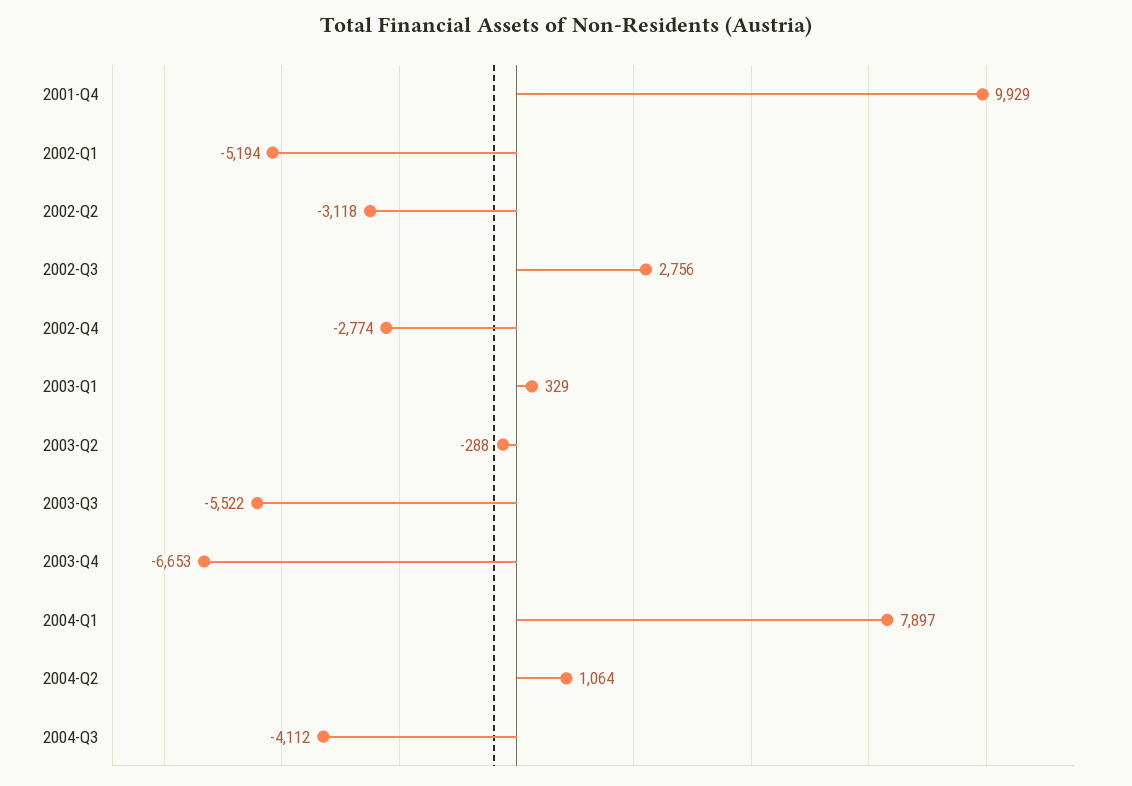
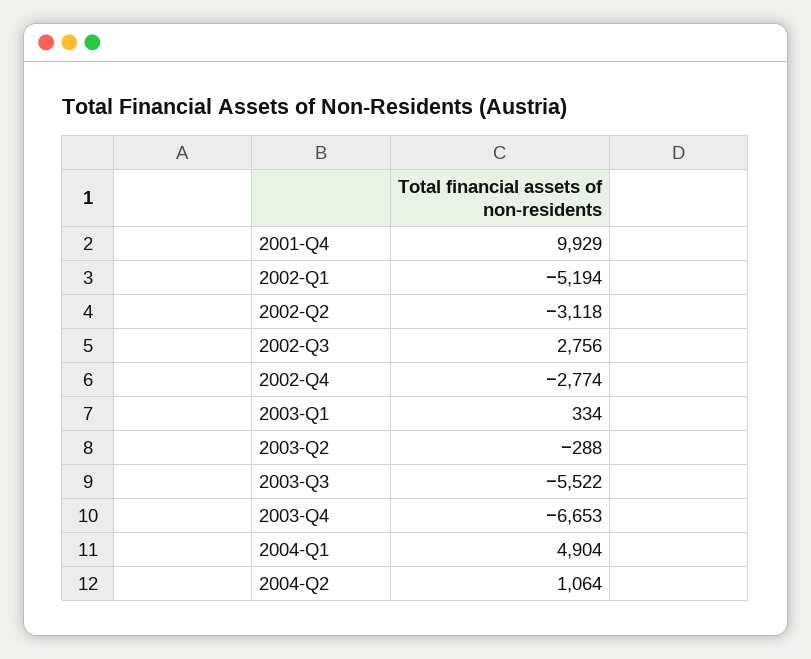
  {
    "2001-Q4": 9929,
    "2002-Q1": -5194,
    "2002-Q2": -3118,
    "2002-Q3": 2756,
    "2002-Q4": -2774,
-   "2003-Q1": 329,
+   "2003-Q1": 334,
    "2003-Q2": -288,
    "2003-Q3": -5522,
    "2003-Q4": -6653,
-   "2004-Q1": 7897,
+   "2004-Q1": 4904,
-   "2004-Q2": 1064,
+   "2004-Q2": 1064
-   "2004-Q3": -4112
  }

